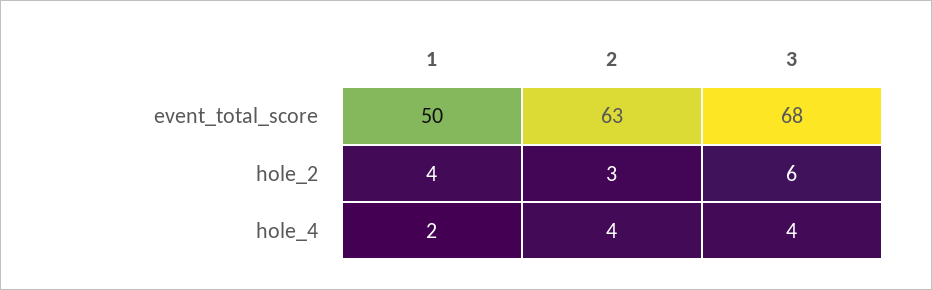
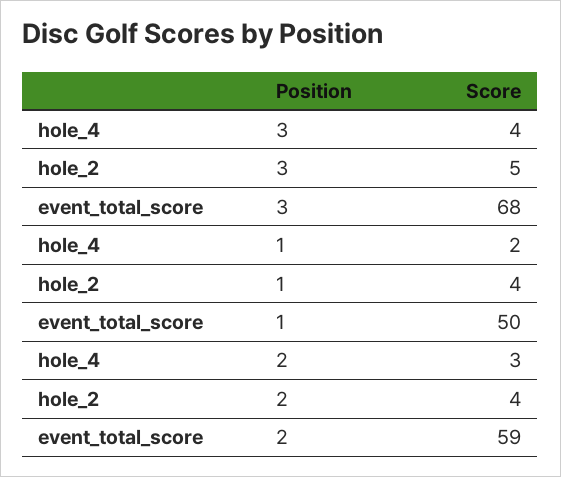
  {
    "1": {
      "event_total_score": 50,
      "hole_2": 4,
      "hole_4": 2
    },
    "2": {
-     "event_total_score": 63,
+     "event_total_score": 59,
-     "hole_2": 3,
+     "hole_2": 4,
-     "hole_4": 4
+     "hole_4": 3
    },
    "3": {
      "event_total_score": 68,
-     "hole_2": 6,
+     "hole_2": 5,
      "hole_4": 4
    }
  }

